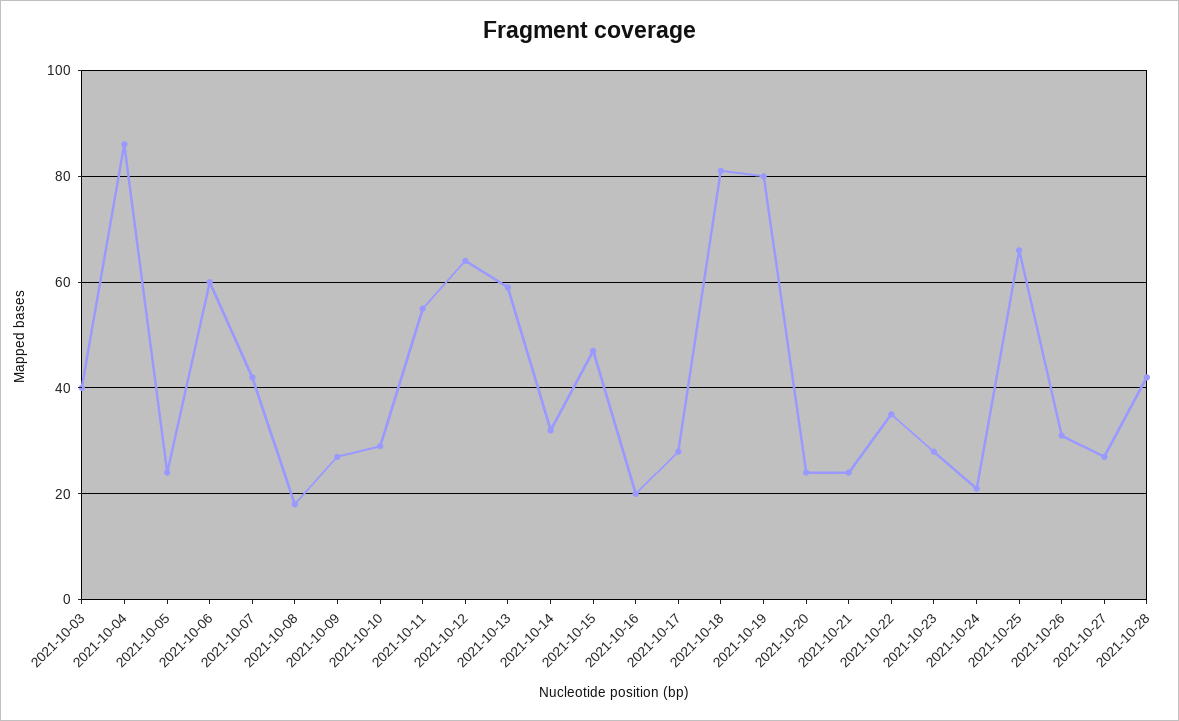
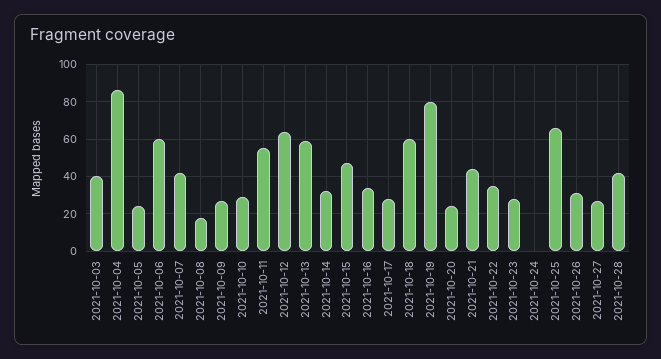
  {
    "2021-10-03": 40,
    "2021-10-04": 85,
    "2021-10-05": 25,
    "2021-10-06": 60,
    "2021-10-07": 40,
    "2021-10-08": 20,
    "2021-10-09": 25,
    "2021-10-10": 30,
    "2021-10-11": 55,
    "2021-10-12": 65,
    "2021-10-13": 60,
    "2021-10-14": 30,
    "2021-10-15": 45,
-   "2021-10-16": 20,
+   "2021-10-16": 35,
    "2021-10-17": 30,
-   "2021-10-18": 80,
+   "2021-10-18": 60,
    "2021-10-19": 80,
    "2021-10-20": 25,
-   "2021-10-21": 25,
+   "2021-10-21": 45,
    "2021-10-22": 35,
    "2021-10-23": 30,
-   "2021-10-24": 20,
+   "2021-10-24": 0,
    "2021-10-25": 65,
    "2021-10-26": 30,
    "2021-10-27": 25,
    "2021-10-28": 40
  }

